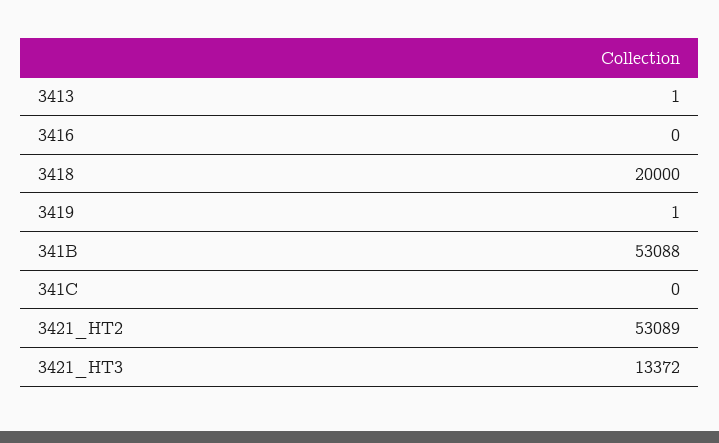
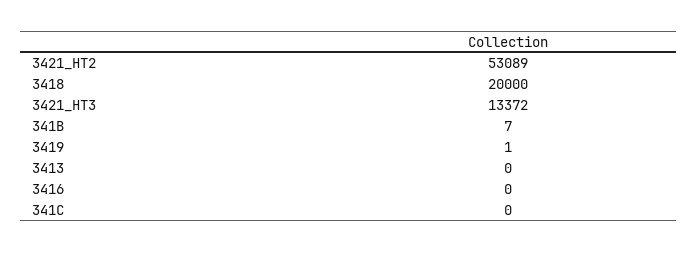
  {
-   "3413": 1,
+   "3413": 0,
    "3416": 0,
    "3418": 20000,
    "3419": 1,
-   "341B": 53088,
+   "341B": 7,
    "341C": 0,
    "3421_HT2": 53089,
    "3421_HT3": 13372
  }

